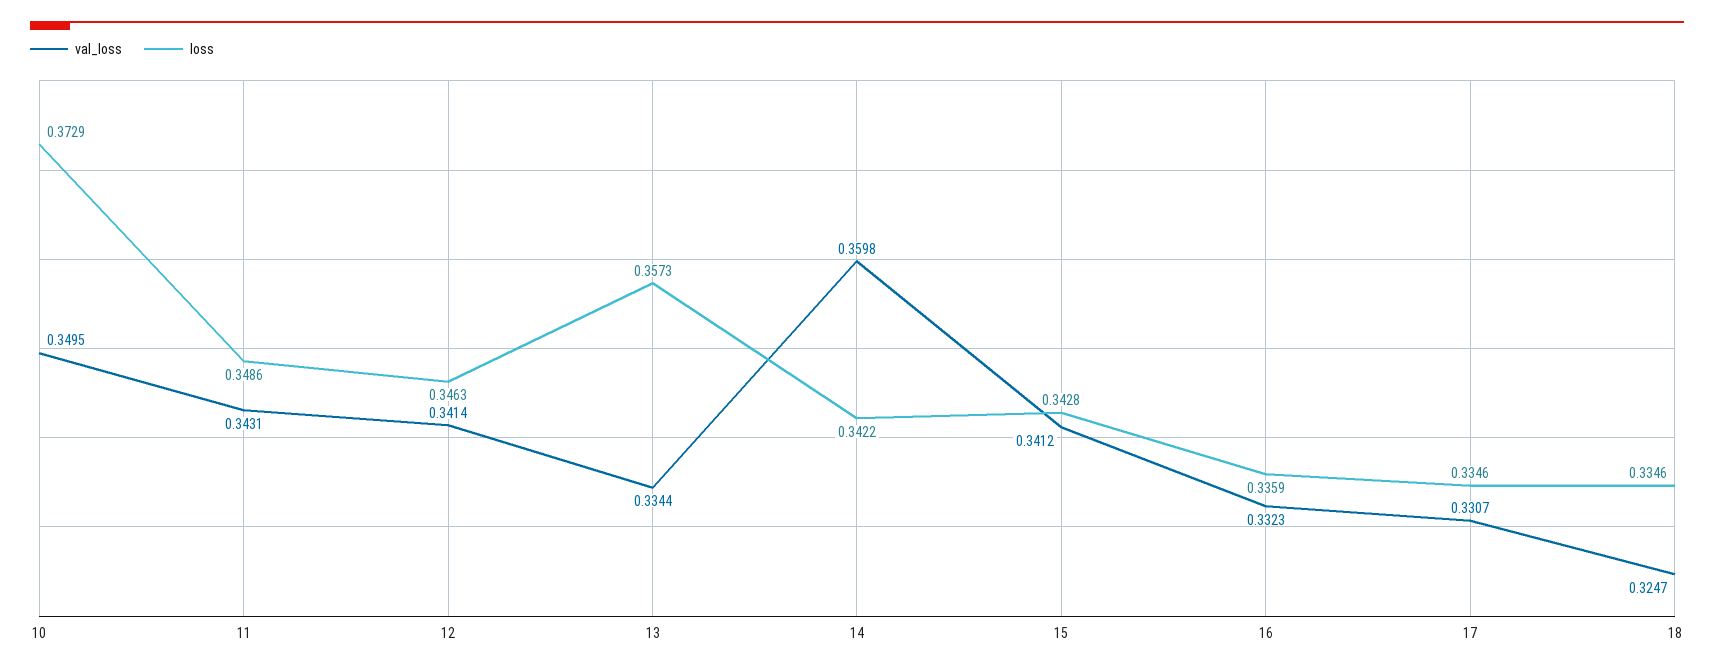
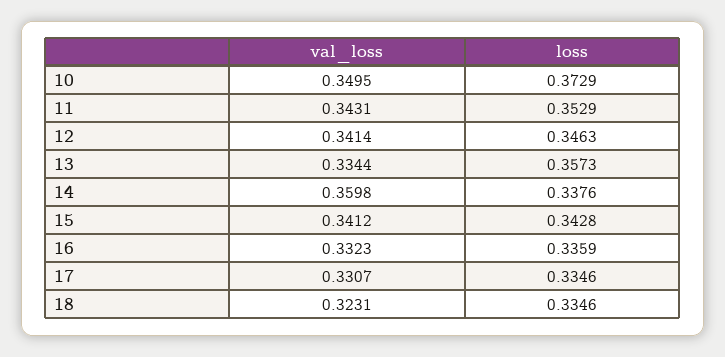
  {
    "val_loss": {
      "10": 0.3495,
      "11": 0.3431,
      "12": 0.3414,
      "13": 0.3344,
      "14": 0.3598,
      "15": 0.3412,
      "16": 0.3323,
      "17": 0.3307,
-     "18": 0.3247
+     "18": 0.3231
    },
    "loss": {
      "10": 0.3729,
-     "11": 0.3486,
+     "11": 0.3529,
      "12": 0.3463,
      "13": 0.3573,
-     "14": 0.3422,
+     "14": 0.3376,
      "15": 0.3428,
      "16": 0.3359,
      "17": 0.3346,
      "18": 0.3346
    }
  }

